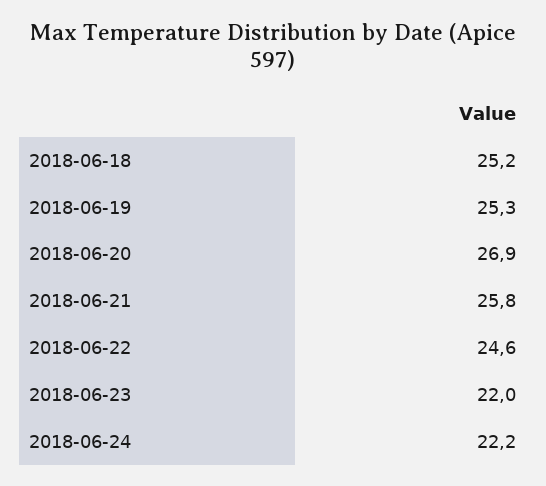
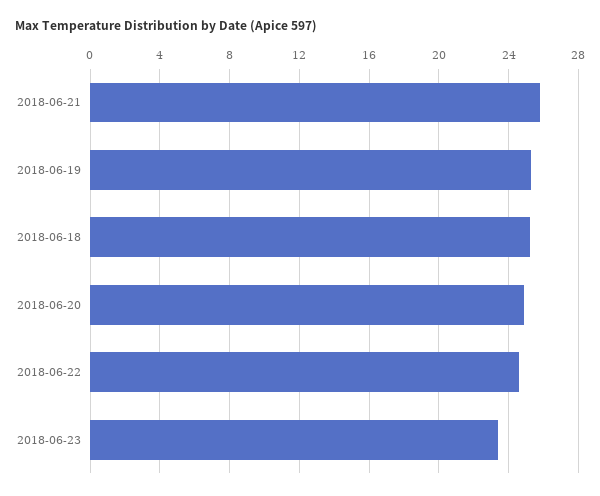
  {
    "2018-06-18": 25.2,
    "2018-06-19": 25.3,
-   "2018-06-20": 26.9,
+   "2018-06-20": 25,
    "2018-06-21": 25.8,
    "2018-06-22": 24.6,
-   "2018-06-23": 22,
+   "2018-06-23": 23.5
-   "2018-06-24": 22.2
  }

